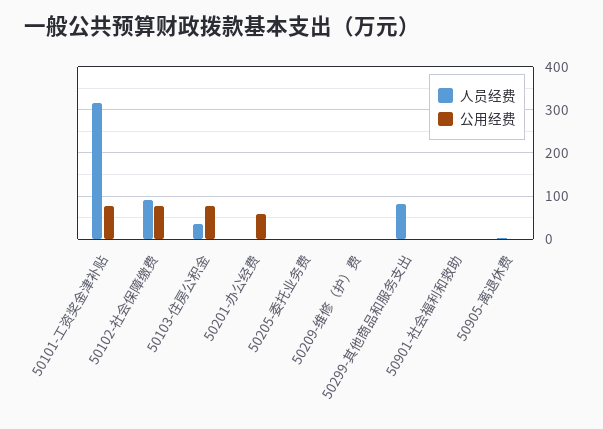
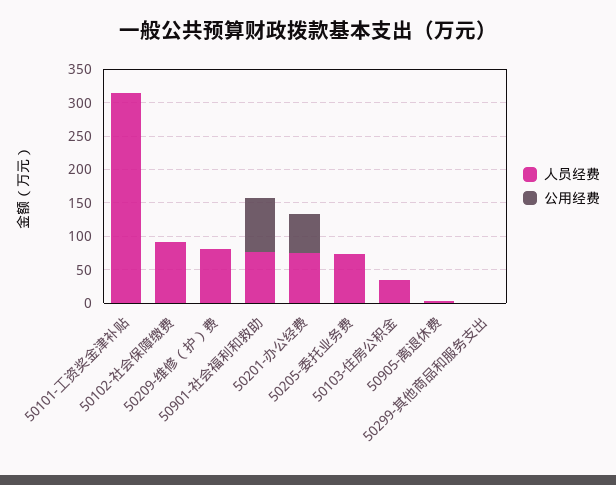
  {
    "人员经费": {
      "50101-工资奖金津补贴": 320,
      "50102-社会保障缴费": 100,
      "50103-住房公积金": 40,
-     "50201-办公经费": 0,
+     "50201-办公经费": 75,
-     "50205-委托业务费": 0,
+     "50205-委托业务费": 75,
-     "50209-维修（护）费": 0,
+     "50209-维修（护）费": 75,
-     "50299-其他商品和服务支出": 80,
+     "50299-其他商品和服务支出": 0,
-     "50901-社会福利和救助": 0,
+     "50901-社会福利和救助": 75,
      "50905-离退休费": 0
    },
    "公用经费": {
-     "50101-工资奖金津补贴": 80,
+     "50101-工资奖金津补贴": 0,
-     "50102-社会保障缴费": 80,
+     "50102-社会保障缴费": 0,
-     "50103-住房公积金": 80,
+     "50103-住房公积金": 0,
      "50201-办公经费": 60,
      "50205-委托业务费": 0,
      "50209-维修（护）费": 0,
      "50299-其他商品和服务支出": 0,
-     "50901-社会福利和救助": 0,
+     "50901-社会福利和救助": 75,
      "50905-离退休费": 0
    }
  }

